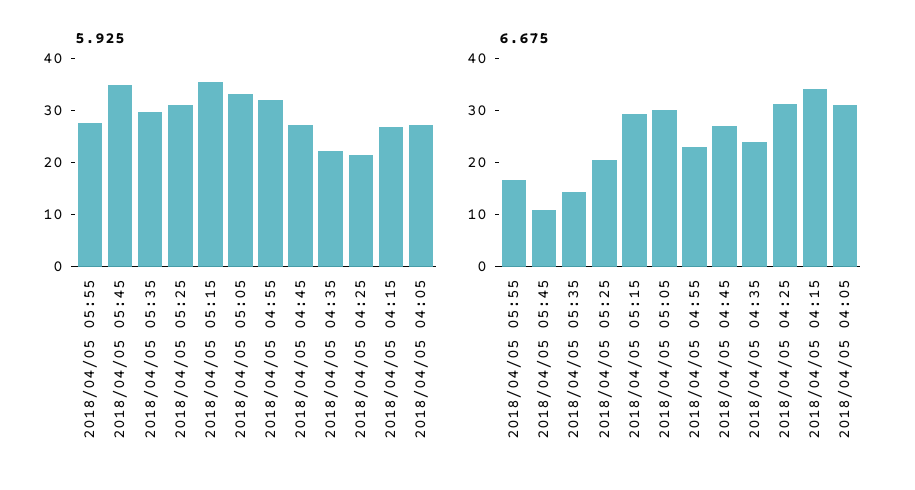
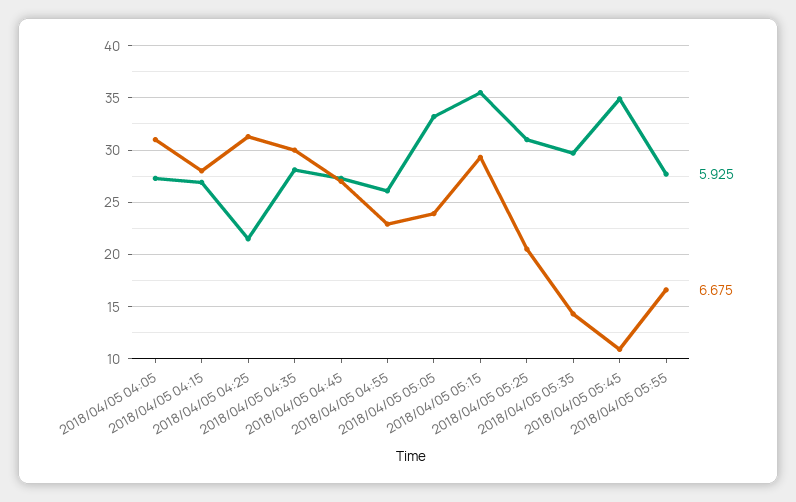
  {
    "5.925": {
      "2018/04/05 05:55": 28,
      "2018/04/05 05:45": 35,
      "2018/04/05 05:35": 30,
      "2018/04/05 05:25": 31,
      "2018/04/05 05:15": 36,
      "2018/04/05 05:05": 33,
-     "2018/04/05 04:55": 32,
+     "2018/04/05 04:55": 26,
      "2018/04/05 04:45": 27,
-     "2018/04/05 04:35": 22,
+     "2018/04/05 04:35": 28,
      "2018/04/05 04:25": 22,
      "2018/04/05 04:15": 27,
      "2018/04/05 04:05": 27
    },
    "6.675": {
      "2018/04/05 05:55": 17,
      "2018/04/05 05:45": 11,
      "2018/04/05 05:35": 14,
      "2018/04/05 05:25": 21,
      "2018/04/05 05:15": 29,
-     "2018/04/05 05:05": 30,
+     "2018/04/05 05:05": 24,
      "2018/04/05 04:55": 23,
      "2018/04/05 04:45": 27,
-     "2018/04/05 04:35": 24,
+     "2018/04/05 04:35": 30,
      "2018/04/05 04:25": 31,
-     "2018/04/05 04:15": 34,
+     "2018/04/05 04:15": 28,
      "2018/04/05 04:05": 31
    }
  }

